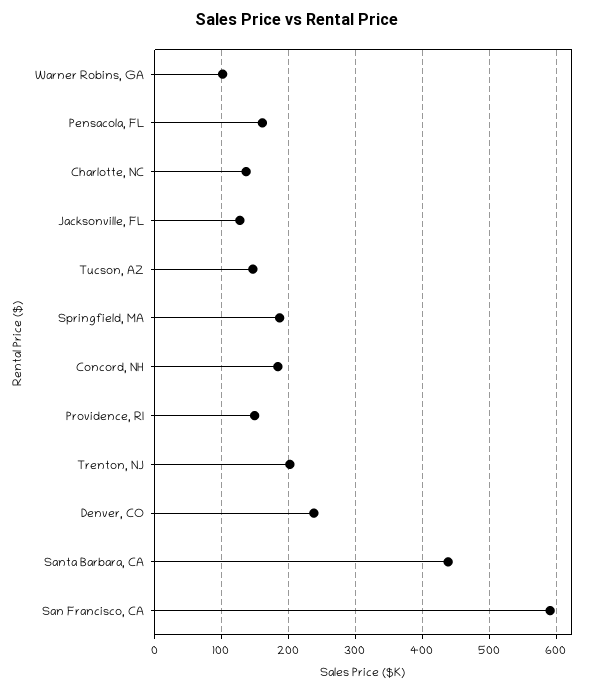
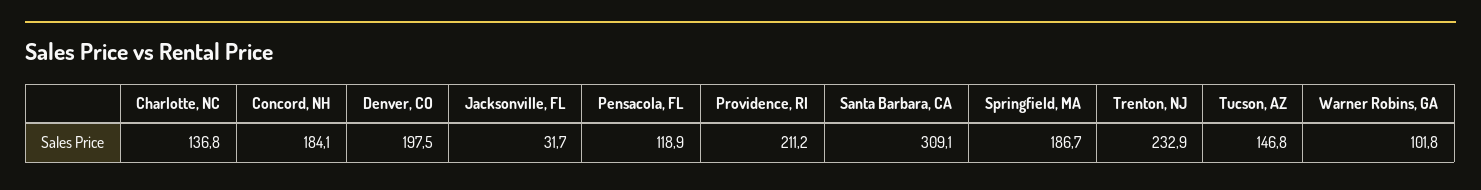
  {
    "Warner Robins, GA": 101.8,
-   "Pensacola, FL": 160,
+   "Pensacola, FL": 118.9,
    "Charlotte, NC": 136.8,
-   "Jacksonville, FL": 130,
+   "Jacksonville, FL": 31.7,
    "Tucson, AZ": 146.8,
    "Springfield, MA": 186.7,
    "Concord, NH": 184.1,
-   "Providence, RI": 150,
+   "Providence, RI": 211.2,
-   "Trenton, NJ": 200,
+   "Trenton, NJ": 232.9,
-   "Denver, CO": 240,
+   "Denver, CO": 197.5,
-   "Santa Barbara, CA": 440,
+   "Santa Barbara, CA": 309.1
-   "San Francisco, CA": 590
  }

